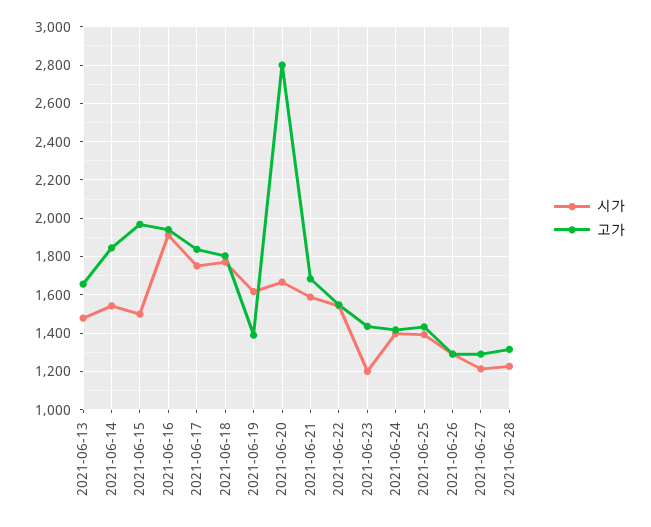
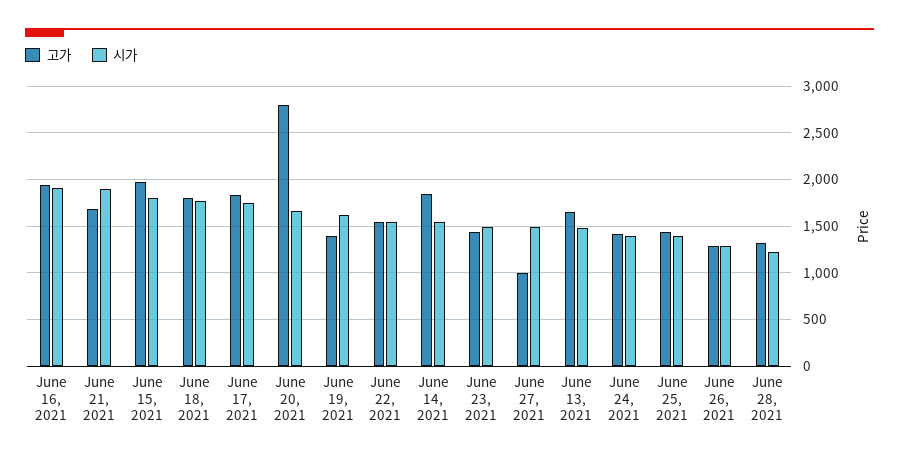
  {
    "시가": {
      "2021-06-13": 1500,
      "2021-06-14": 1550,
-     "2021-06-15": 1500,
+     "2021-06-15": 1800,
      "2021-06-16": 1900,
      "2021-06-17": 1750,
      "2021-06-18": 1750,
      "2021-06-19": 1600,
      "2021-06-20": 1650,
-     "2021-06-21": 1600,
+     "2021-06-21": 1900,
      "2021-06-22": 1550,
-     "2021-06-23": 1200,
+     "2021-06-23": 1500,
      "2021-06-24": 1400,
      "2021-06-25": 1400,
      "2021-06-26": 1300,
-     "2021-06-27": 1200,
+     "2021-06-27": 1500,
      "2021-06-28": 1250
    },
    "고가": {
      "2021-06-13": 1650,
      "2021-06-14": 1850,
      "2021-06-15": 1950,
      "2021-06-16": 1950,
      "2021-06-17": 1850,
      "2021-06-18": 1800,
      "2021-06-19": 1400,
      "2021-06-20": 2800,
      "2021-06-21": 1700,
      "2021-06-22": 1550,
      "2021-06-23": 1450,
      "2021-06-24": 1400,
      "2021-06-25": 1450,
      "2021-06-26": 1300,
-     "2021-06-27": 1300,
+     "2021-06-27": 1000,
      "2021-06-28": 1300
    }
  }

